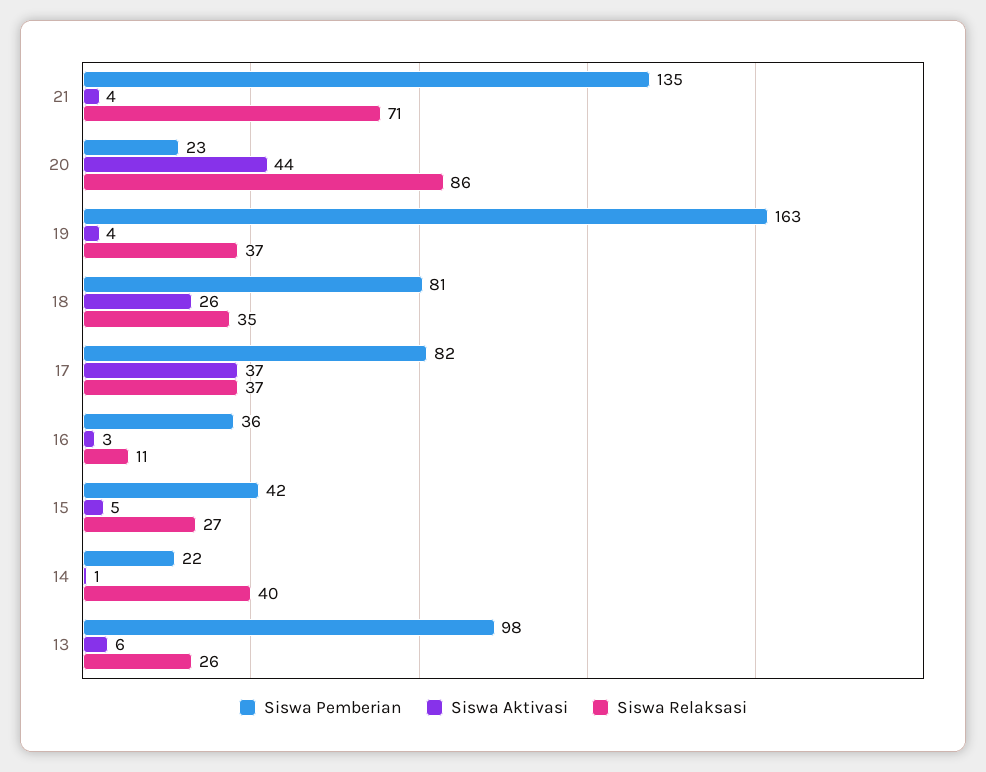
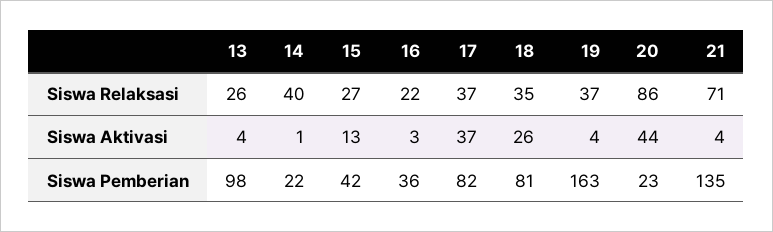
  {
    "Siswa Pemberian": {
      "21": 135,
      "20": 23,
      "19": 163,
      "18": 81,
      "17": 82,
      "16": 36,
      "15": 42,
      "14": 22,
      "13": 98
    },
    "Siswa Aktivasi": {
      "21": 4,
      "20": 44,
      "19": 4,
      "18": 26,
      "17": 37,
      "16": 3,
-     "15": 5,
+     "15": 13,
      "14": 1,
-     "13": 6
+     "13": 4
    },
    "Siswa Relaksasi": {
      "21": 71,
      "20": 86,
      "19": 37,
      "18": 35,
      "17": 37,
-     "16": 11,
+     "16": 22,
      "15": 27,
      "14": 40,
      "13": 26
    }
  }

